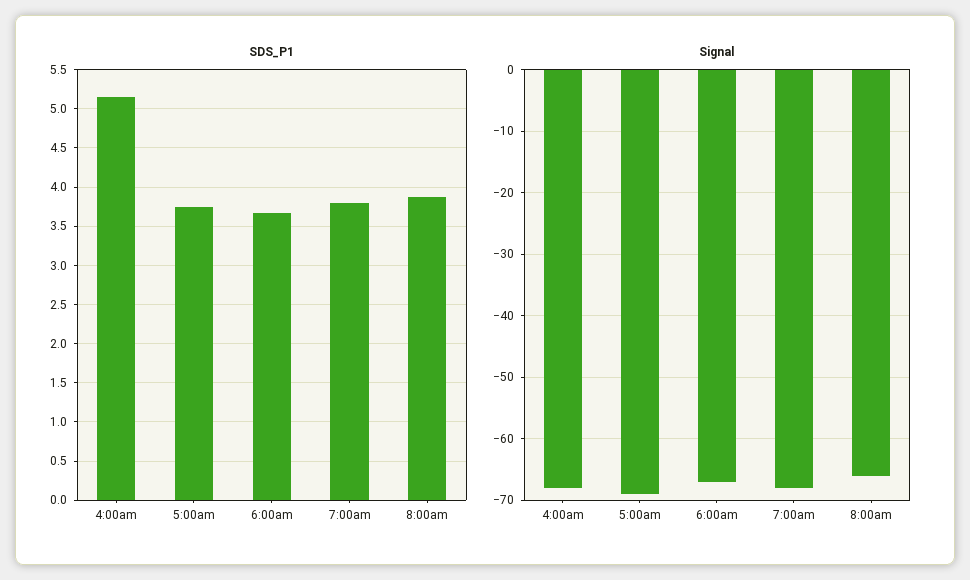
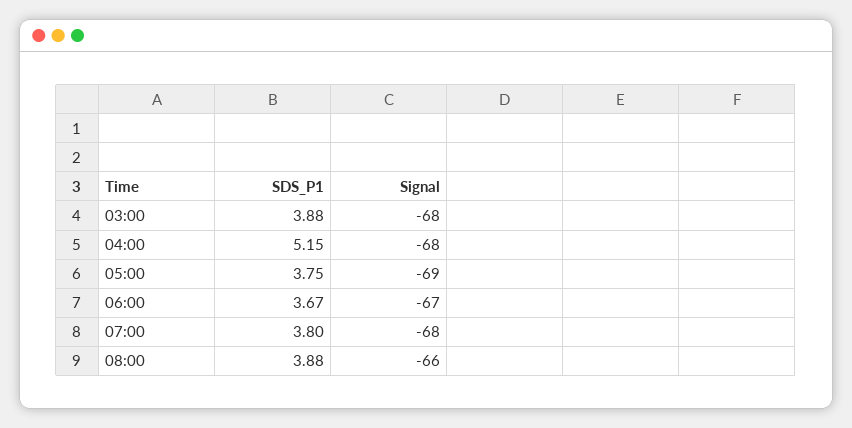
  {
    "SDS_P1": {
      "4:00am": 5.15,
      "5:00am": 3.75,
      "6:00am": 3.67,
      "7:00am": 3.8,
-     "8:00am": 3.88
+     "8:00am": 3.88,
+     "03:00": 3.88
    },
    "Signal": {
      "4:00am": -68,
      "5:00am": -69,
      "6:00am": -67,
      "7:00am": -68,
-     "8:00am": -66
+     "8:00am": -66,
+     "03:00": -68
    }
  }

